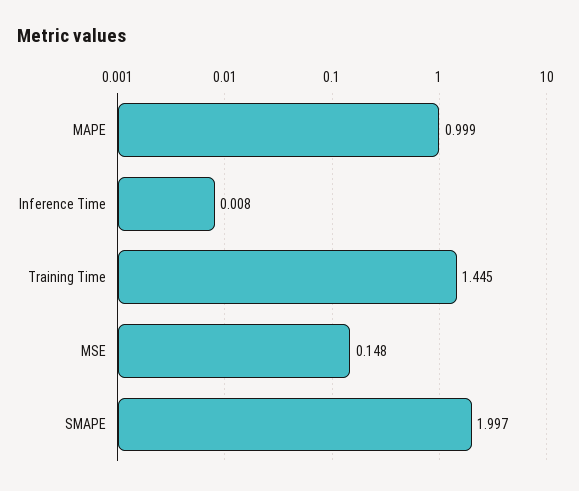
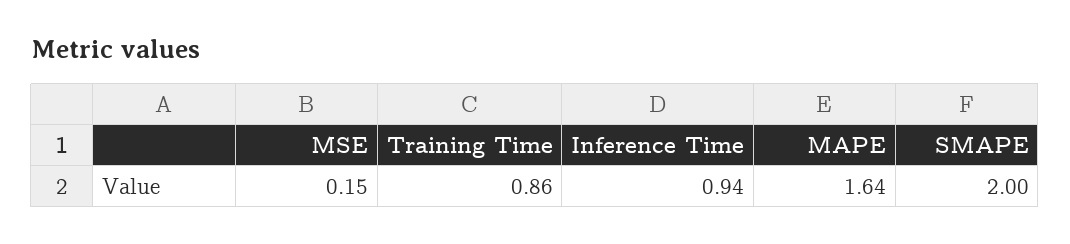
  {
-   "MAPE": 0.999,
+   "MAPE": 1.64,
-   "Inference Time": 0.008,
+   "Inference Time": 0.94,
-   "Training Time": 1.445,
+   "Training Time": 0.86,
    "MSE": 0.148,
    "SMAPE": 1.997
  }

